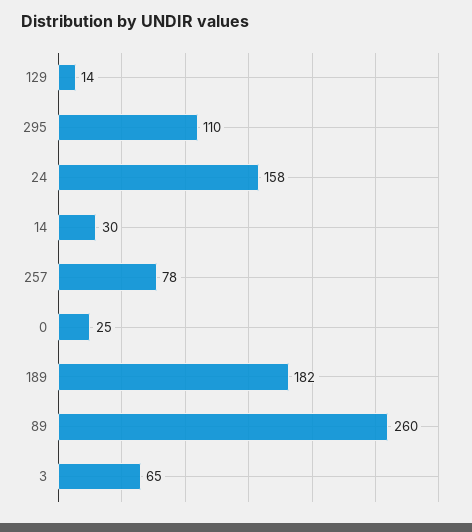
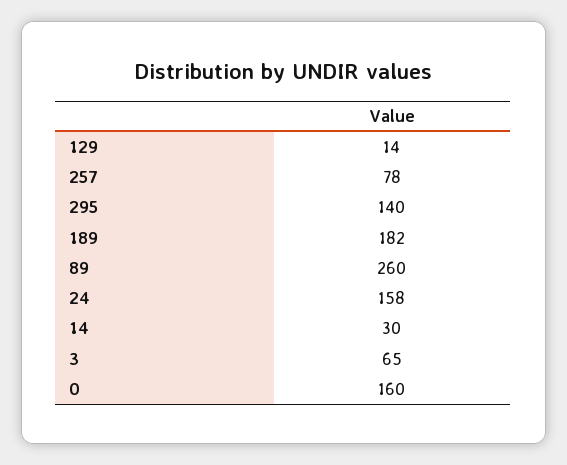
  {
    "129": 14,
-   "295": 110,
+   "295": 140,
    "24": 158,
    "14": 30,
    "257": 78,
-   "0": 25,
+   "0": 160,
    "189": 182,
    "89": 260,
    "3": 65
  }

